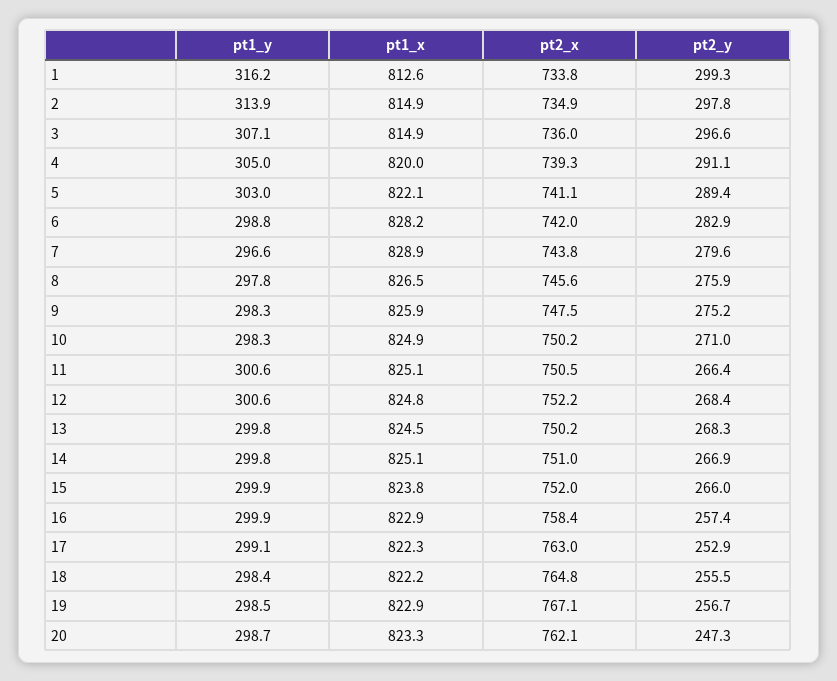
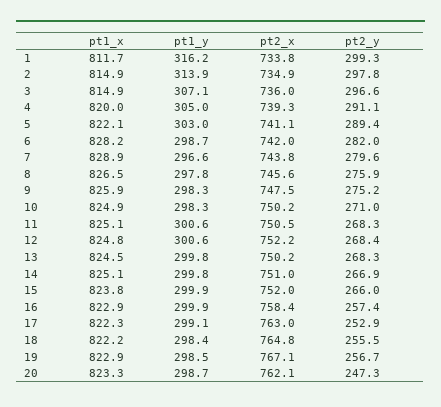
  {
    "pt1_y": {
      "1": 316.2,
      "2": 313.9,
      "3": 307.1,
      "4": 305,
      "5": 303,
-     "6": 298.8,
+     "6": 298.7,
      "7": 296.6,
      "8": 297.8,
      "9": 298.3,
      "10": 298.3,
      "11": 300.6,
      "12": 300.6,
      "13": 299.8,
      "14": 299.8,
      "15": 299.9,
      "16": 299.9,
      "17": 299.1,
      "18": 298.4,
      "19": 298.5,
      "20": 298.7
    },
    "pt1_x": {
-     "1": 812.6,
+     "1": 811.7,
      "2": 814.9,
      "3": 814.9,
      "4": 820,
      "5": 822.1,
      "6": 828.2,
      "7": 828.9,
      "8": 826.5,
      "9": 825.9,
      "10": 824.9,
      "11": 825.1,
      "12": 824.8,
      "13": 824.5,
      "14": 825.1,
      "15": 823.8,
      "16": 822.9,
      "17": 822.3,
      "18": 822.2,
      "19": 822.9,
      "20": 823.3
    },
    "pt2_x": {
      "1": 733.8,
      "2": 734.9,
      "3": 736,
      "4": 739.3,
      "5": 741.1,
      "6": 742,
      "7": 743.8,
      "8": 745.6,
      "9": 747.5,
      "10": 750.2,
      "11": 750.5,
      "12": 752.2,
      "13": 750.2,
      "14": 751,
      "15": 752,
      "16": 758.4,
      "17": 763,
      "18": 764.8,
      "19": 767.1,
      "20": 762.1
    },
    "pt2_y": {
      "1": 299.3,
      "2": 297.8,
      "3": 296.6,
      "4": 291.1,
      "5": 289.4,
-     "6": 282.9,
+     "6": 282,
      "7": 279.6,
      "8": 275.9,
      "9": 275.2,
      "10": 271,
-     "11": 266.4,
+     "11": 268.3,
      "12": 268.4,
      "13": 268.3,
      "14": 266.9,
      "15": 266,
      "16": 257.4,
      "17": 252.9,
      "18": 255.5,
      "19": 256.7,
      "20": 247.3
    }
  }

